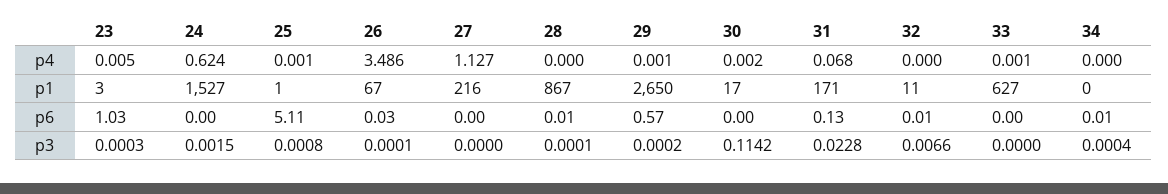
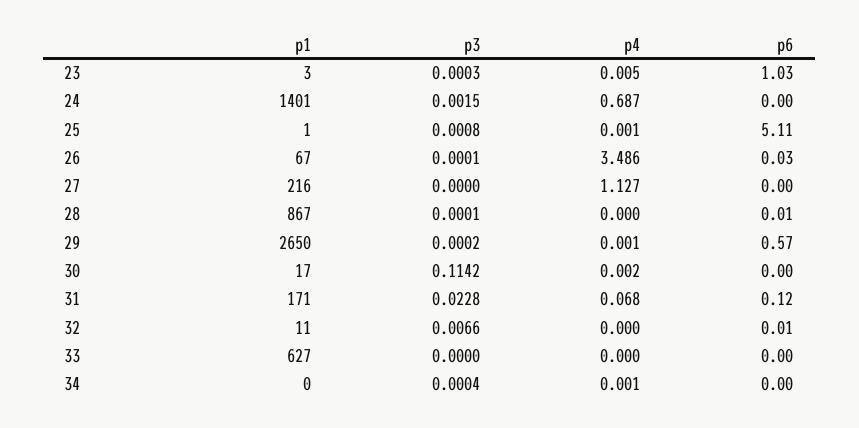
  {
    "23": {
      "p4": 0.005,
      "p1": 3,
      "p6": 1.03,
      "p3": 0.0003
    },
    "24": {
-     "p4": 0.624,
+     "p4": 0.687,
-     "p1": 1527,
+     "p1": 1401,
      "p6": 0,
      "p3": 0.0015
    },
    "25": {
      "p4": 0.001,
      "p1": 1,
      "p6": 5.11,
      "p3": 0.0008
    },
    "26": {
      "p4": 3.486,
      "p1": 67,
      "p6": 0.03,
      "p3": 0.0001
    },
    "27": {
      "p4": 1.127,
      "p1": 216,
      "p6": 0,
      "p3": 0
    },
    "28": {
      "p4": 0,
      "p1": 867,
      "p6": 0.01,
      "p3": 0.0001
    },
    "29": {
      "p4": 0.001,
      "p1": 2650,
      "p6": 0.57,
      "p3": 0.0002
    },
    "30": {
      "p4": 0.002,
      "p1": 17,
      "p6": 0,
      "p3": 0.1142
    },
    "31": {
      "p4": 0.068,
      "p1": 171,
-     "p6": 0.13,
+     "p6": 0.12,
      "p3": 0.0228
    },
    "32": {
      "p4": 0,
      "p1": 11,
      "p6": 0.01,
      "p3": 0.0066
    },
    "33": {
-     "p4": 0.001,
+     "p4": 0,
      "p1": 627,
      "p6": 0,
      "p3": 0
    },
    "34": {
-     "p4": 0,
+     "p4": 0.001,
      "p1": 0,
-     "p6": 0.01,
+     "p6": 0,
      "p3": 0.0004
    }
  }

